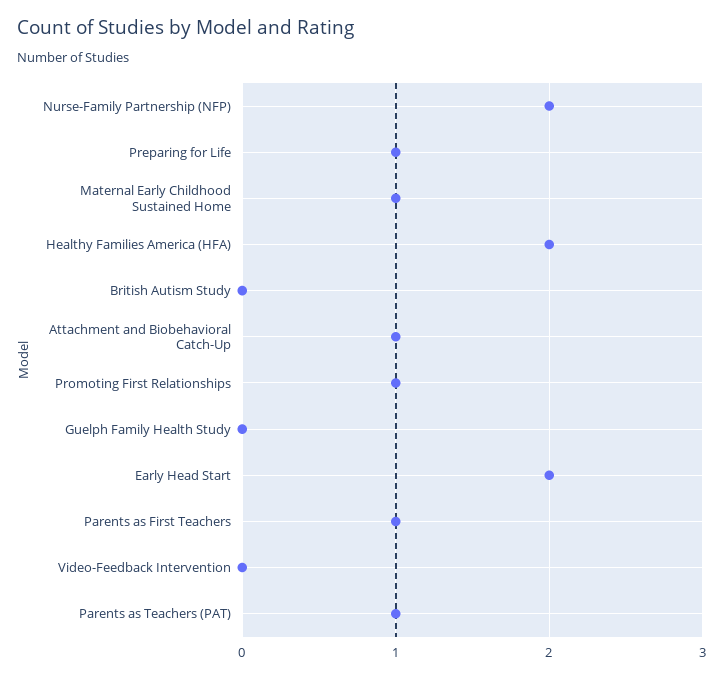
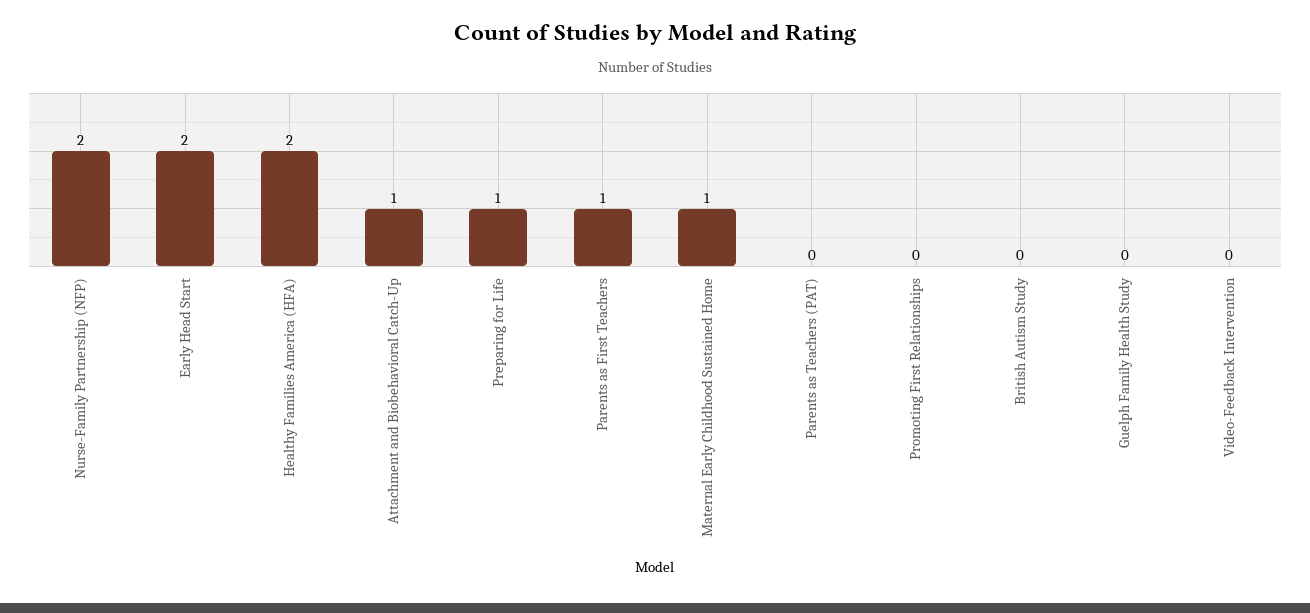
  {
    "Nurse-Family Partnership (NFP)": 2,
    "Preparing for Life": 1,
    "Maternal Early Childhood Sustained Home": 1,
    "Healthy Families America (HFA)": 2,
    "British Autism Study": 0,
    "Attachment and Biobehavioral Catch-Up": 1,
-   "Promoting First Relationships": 1,
+   "Promoting First Relationships": 0,
    "Guelph Family Health Study": 0,
    "Early Head Start": 2,
    "Parents as First Teachers": 1,
    "Video-Feedback Intervention": 0,
-   "Parents as Teachers (PAT)": 1
+   "Parents as Teachers (PAT)": 0
  }

